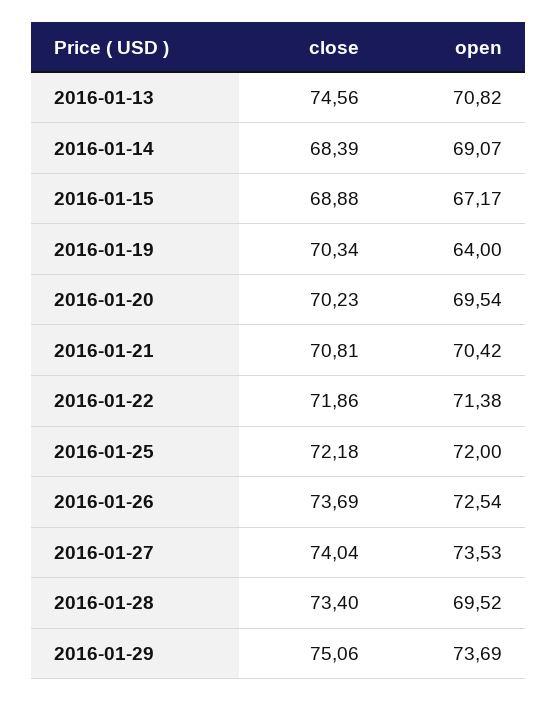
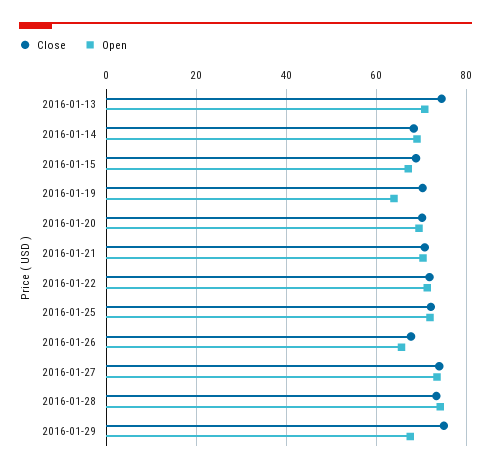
  {
    "close": {
      "2016-01-13": 74.56,
      "2016-01-14": 68.39,
      "2016-01-15": 68.88,
      "2016-01-19": 70.34,
      "2016-01-20": 70.23,
      "2016-01-21": 70.81,
      "2016-01-22": 71.86,
      "2016-01-25": 72.18,
-     "2016-01-26": 73.69,
+     "2016-01-26": 68,
      "2016-01-27": 74.04,
      "2016-01-28": 73.4,
      "2016-01-29": 75.06
    },
    "open": {
      "2016-01-13": 70.82,
      "2016-01-14": 69.07,
      "2016-01-15": 67.17,
      "2016-01-19": 64,
      "2016-01-20": 69.54,
      "2016-01-21": 70.42,
      "2016-01-22": 71.38,
      "2016-01-25": 72,
-     "2016-01-26": 72.54,
+     "2016-01-26": 66,
      "2016-01-27": 73.53,
-     "2016-01-28": 69.52,
+     "2016-01-28": 74,
-     "2016-01-29": 73.69
+     "2016-01-29": 68
    }
  }

